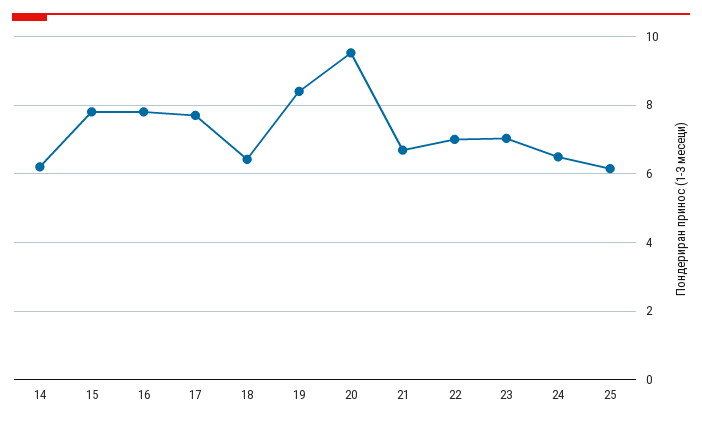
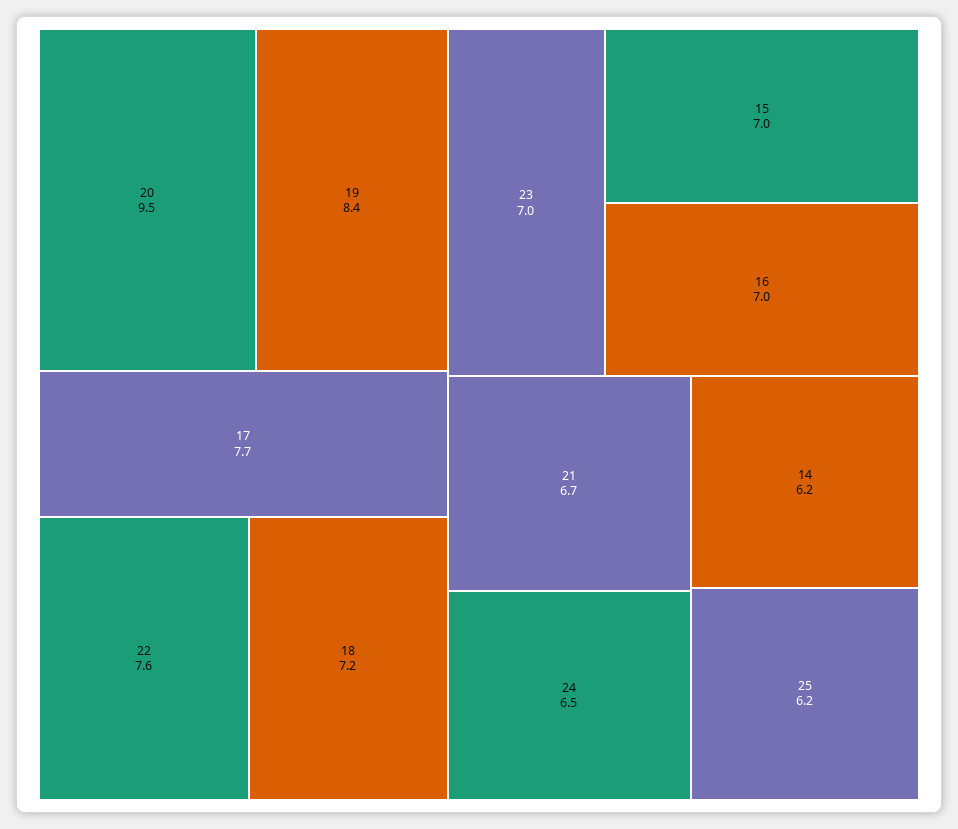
  {
    "14": 6.2,
-   "15": 7.8,
+   "15": 7,
-   "16": 7.8,
+   "16": 7,
    "17": 7.7,
-   "18": 6.4,
+   "18": 7.2,
    "19": 8.4,
    "20": 9.5,
    "21": 6.7,
-   "22": 7,
+   "22": 7.6,
    "23": 7,
    "24": 6.5,
    "25": 6.2
  }

